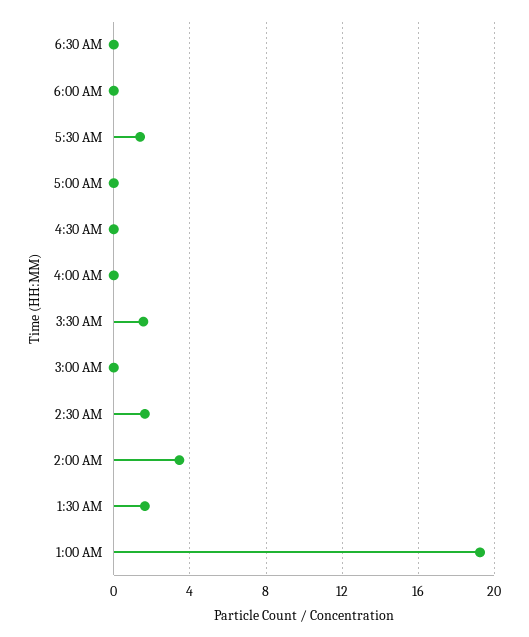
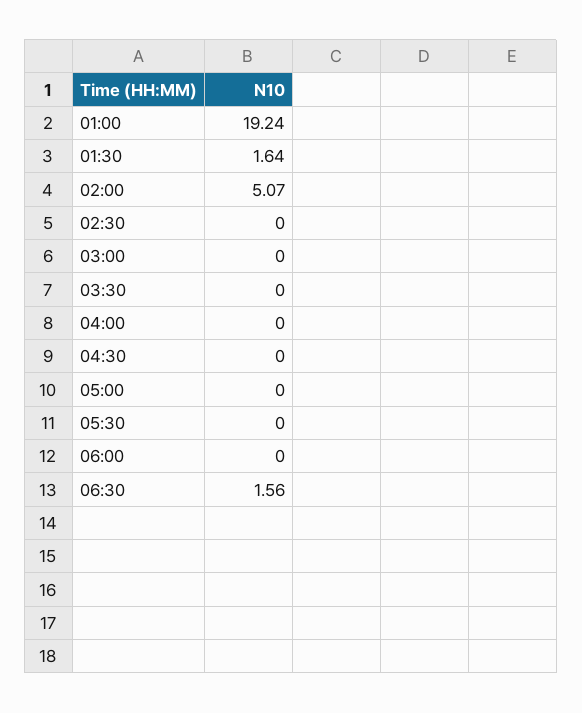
  {
-   "6:30 AM": 0,
+   "6:30 AM": 1.56,
    "6:00 AM": 0,
-   "5:30 AM": 1.5,
+   "5:30 AM": 0,
    "5:00 AM": 0,
    "4:30 AM": 0,
    "4:00 AM": 0,
-   "3:30 AM": 1.5,
+   "3:30 AM": 0,
    "3:00 AM": 0,
-   "2:30 AM": 1.5,
+   "2:30 AM": 0,
-   "2:00 AM": 3.5,
+   "2:00 AM": 5.07,
    "1:30 AM": 1.64,
    "1:00 AM": 19.24
  }

